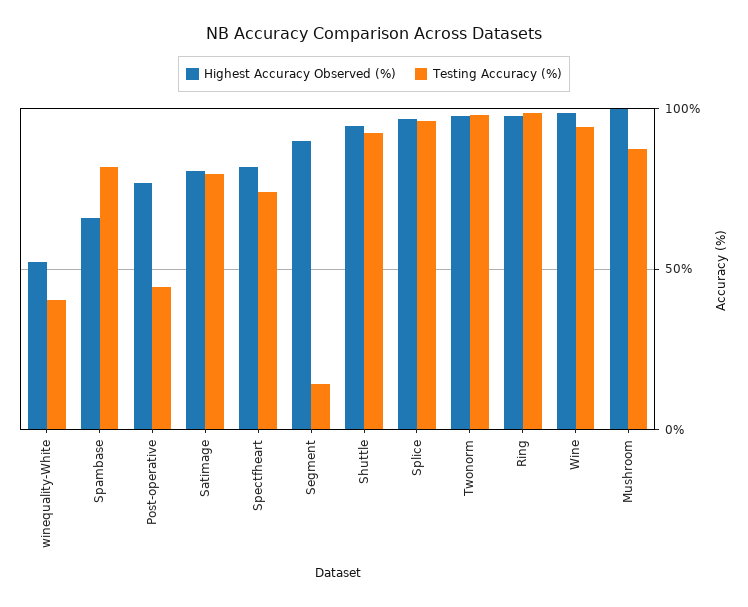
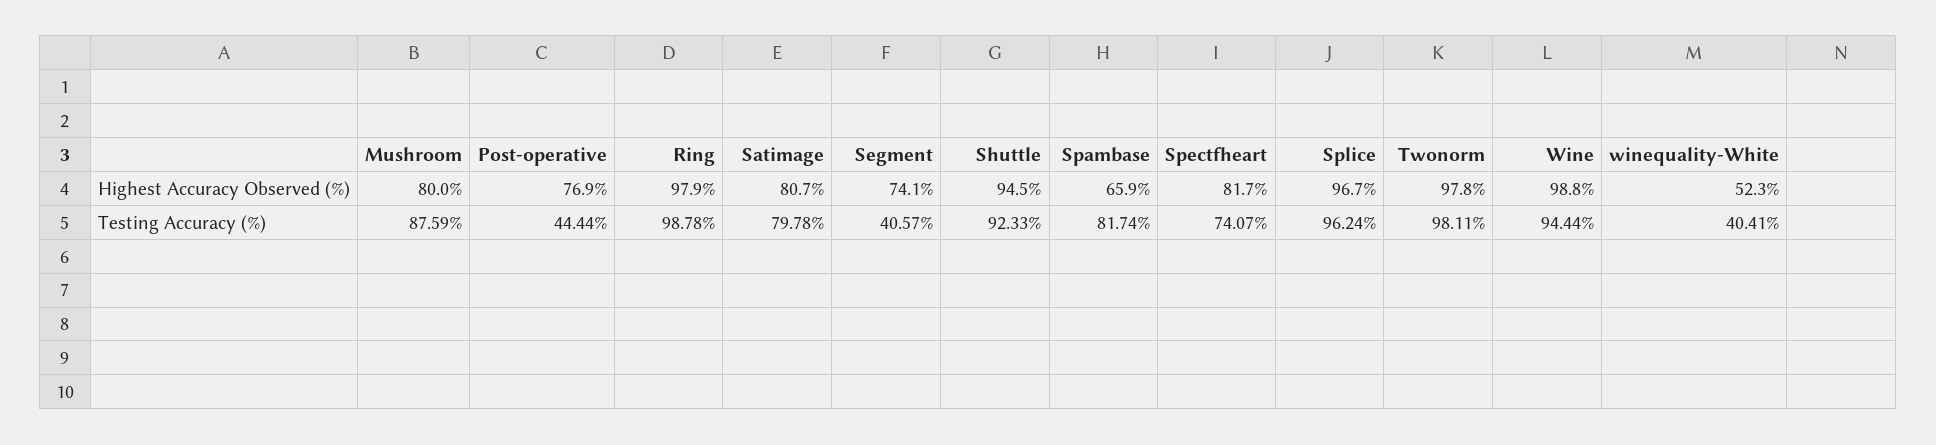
  {
    "Highest Accuracy Observed (%)": {
      "winequality-White": 52.3,
      "Spambase": 65.9,
      "Post-operative": 76.9,
      "Satimage": 80.7,
      "Spectfheart": 81.7,
-     "Segment": 90,
+     "Segment": 74.1,
      "Shuttle": 94.5,
      "Splice": 96.7,
      "Twonorm": 97.8,
      "Ring": 97.9,
      "Wine": 98.8,
-     "Mushroom": 100
+     "Mushroom": 80
    },
    "Testing Accuracy (%)": {
      "winequality-White": 40.41,
      "Spambase": 81.74,
      "Post-operative": 44.44,
      "Satimage": 79.78,
      "Spectfheart": 74.07,
-     "Segment": 15,
+     "Segment": 40.57,
      "Shuttle": 92.33,
      "Splice": 96.24,
      "Twonorm": 98.11,
      "Ring": 98.78,
      "Wine": 94.44,
      "Mushroom": 87.59
    }
  }

